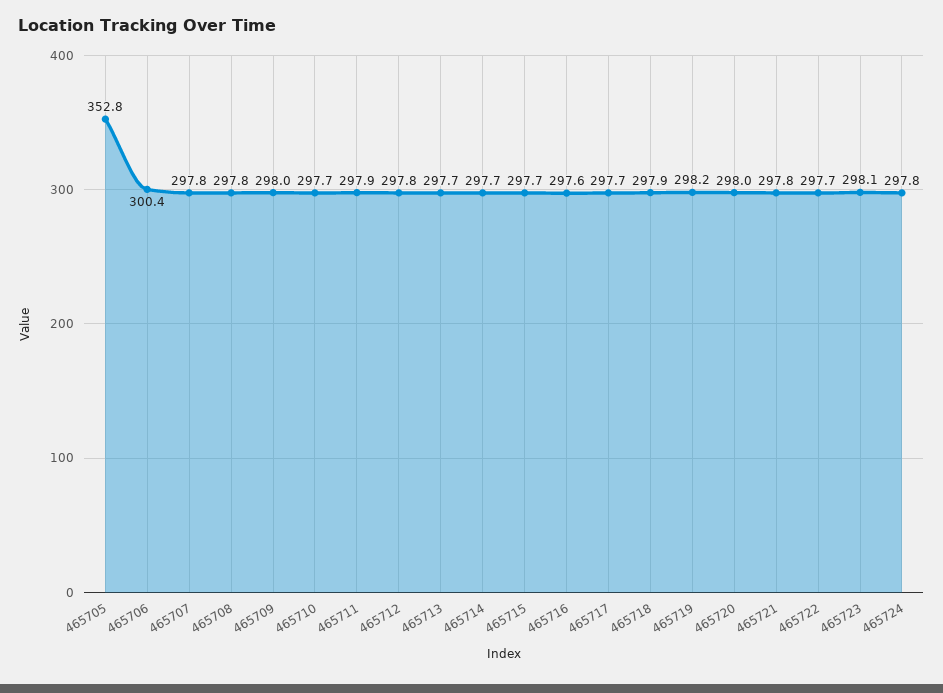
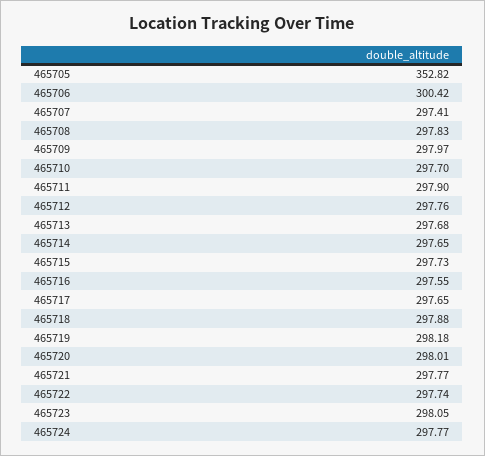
  {
    "465705": 352.82,
    "465706": 300.42,
-   "465707": 297.8,
+   "465707": 297.41,
    "465708": 297.83,
    "465709": 297.97,
    "465710": 297.7,
    "465711": 297.9,
    "465712": 297.76,
    "465713": 297.68,
    "465714": 297.65,
    "465715": 297.73,
    "465716": 297.55,
    "465717": 297.65,
    "465718": 297.88,
    "465719": 298.18,
    "465720": 298.01,
    "465721": 297.77,
    "465722": 297.74,
    "465723": 298.05,
    "465724": 297.77
  }

